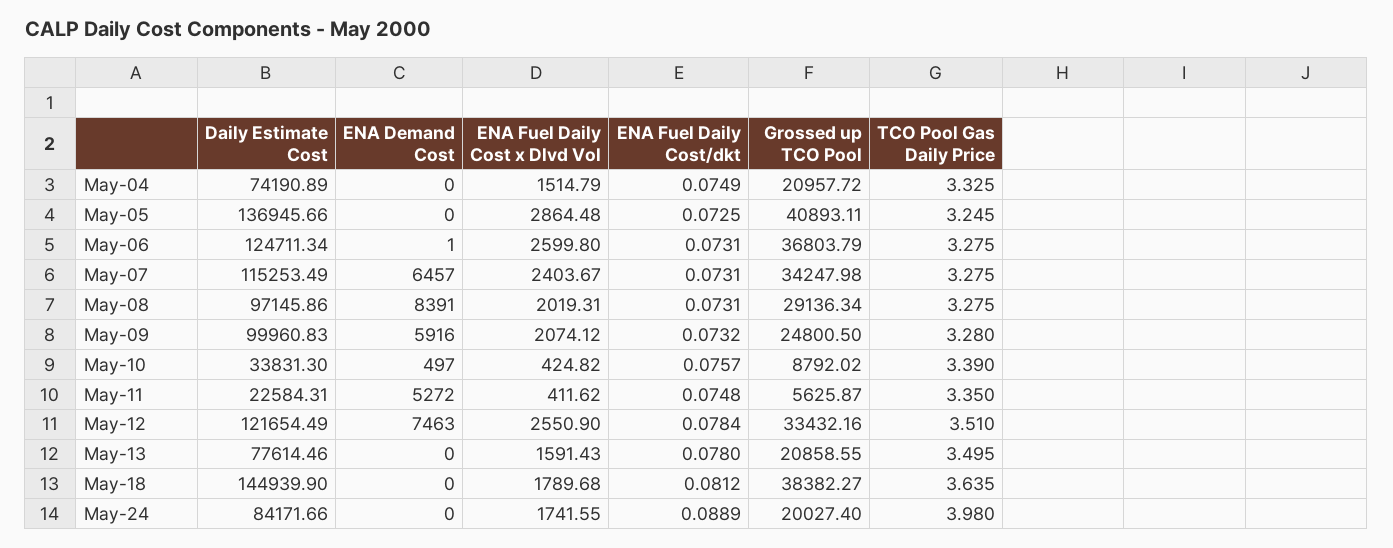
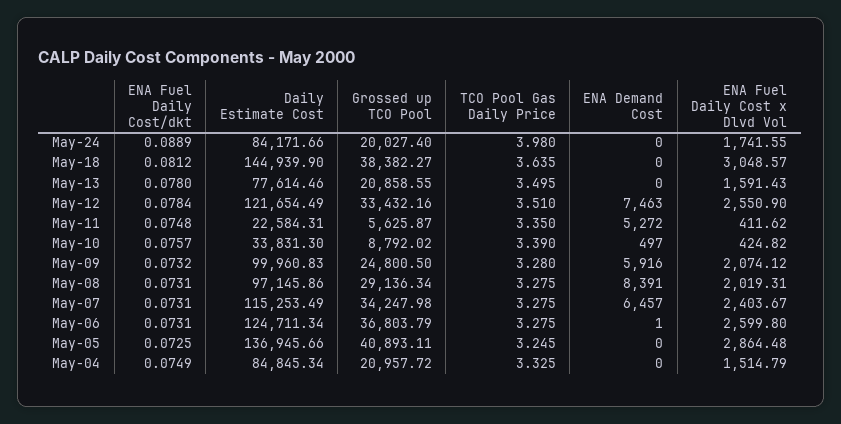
  {
    "Daily Estimate Cost": {
-     "May-04": 74190.89,
+     "May-04": 84845.34,
      "May-05": 136945.66,
      "May-06": 124711.34,
      "May-07": 115253.49,
      "May-08": 97145.86,
      "May-09": 99960.83,
      "May-10": 33831.3,
      "May-11": 22584.31,
      "May-12": 121654.49,
      "May-13": 77614.46,
      "May-18": 144939.9,
      "May-24": 84171.66
    },
    "ENA Demand Cost": {
      "May-04": 0,
      "May-05": 0,
      "May-06": 1,
      "May-07": 6457,
      "May-08": 8391,
      "May-09": 5916,
      "May-10": 497,
      "May-11": 5272,
      "May-12": 7463,
      "May-13": 0,
      "May-18": 0,
      "May-24": 0
    },
    "ENA Fuel Daily Cost x Dlvd Vol": {
      "May-04": 1514.79,
      "May-05": 2864.48,
      "May-06": 2599.8,
      "May-07": 2403.67,
      "May-08": 2019.31,
      "May-09": 2074.12,
      "May-10": 424.82,
      "May-11": 411.62,
      "May-12": 2550.9,
      "May-13": 1591.43,
-     "May-18": 1789.68,
+     "May-18": 3048.57,
      "May-24": 1741.55
    },
    "ENA Fuel Daily Cost/dkt": {
      "May-04": 0.0749,
      "May-05": 0.0725,
      "May-06": 0.0731,
      "May-07": 0.0731,
      "May-08": 0.0731,
      "May-09": 0.0732,
      "May-10": 0.0757,
      "May-11": 0.0748,
      "May-12": 0.0784,
      "May-13": 0.078,
      "May-18": 0.0812,
      "May-24": 0.0889
    },
    "Grossed up TCO Pool": {
      "May-04": 20957.72,
      "May-05": 40893.11,
      "May-06": 36803.79,
      "May-07": 34247.98,
      "May-08": 29136.34,
      "May-09": 24800.5,
      "May-10": 8792.02,
      "May-11": 5625.87,
      "May-12": 33432.16,
      "May-13": 20858.55,
      "May-18": 38382.27,
      "May-24": 20027.4
    },
    "TCO Pool Gas Daily Price": {
      "May-04": 3.325,
      "May-05": 3.245,
      "May-06": 3.275,
      "May-07": 3.275,
      "May-08": 3.275,
      "May-09": 3.28,
      "May-10": 3.39,
      "May-11": 3.35,
      "May-12": 3.51,
      "May-13": 3.495,
      "May-18": 3.635,
      "May-24": 3.98
    }
  }

